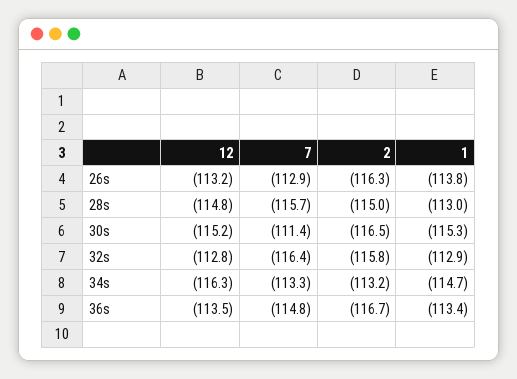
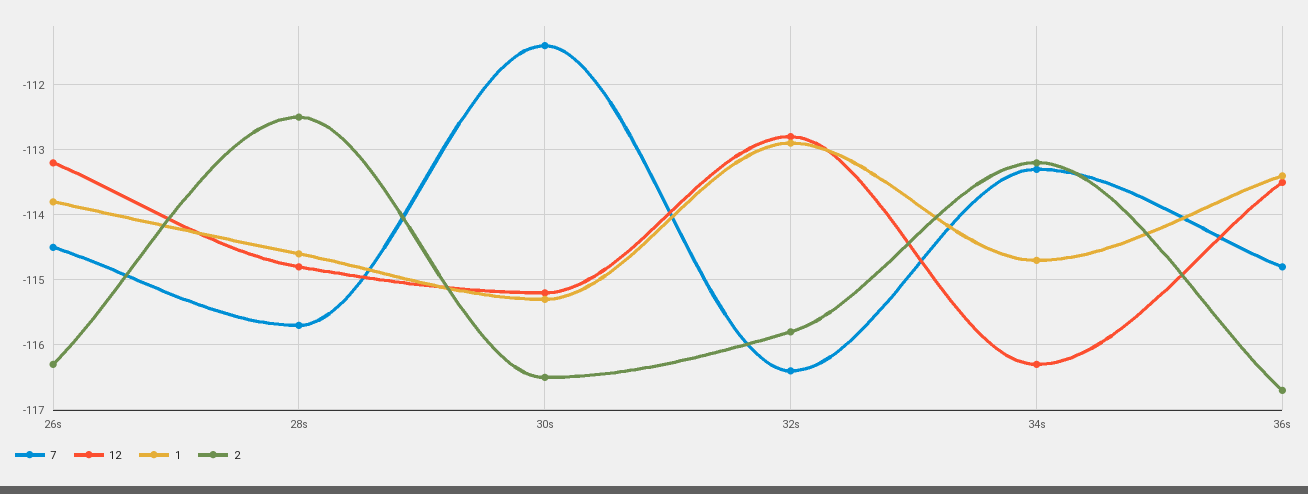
  {
    "12": {
      "26s": -113.2,
      "28s": -114.8,
      "30s": -115.2,
      "32s": -112.8,
      "34s": -116.3,
      "36s": -113.5
    },
    "7": {
-     "26s": -112.9,
+     "26s": -114.5,
      "28s": -115.7,
      "30s": -111.4,
      "32s": -116.4,
      "34s": -113.3,
      "36s": -114.8
    },
    "2": {
      "26s": -116.3,
-     "28s": -115,
+     "28s": -112.5,
      "30s": -116.5,
      "32s": -115.8,
      "34s": -113.2,
      "36s": -116.7
    },
    "1": {
      "26s": -113.8,
-     "28s": -113,
+     "28s": -114.6,
      "30s": -115.3,
      "32s": -112.9,
      "34s": -114.7,
      "36s": -113.4
    }
  }

